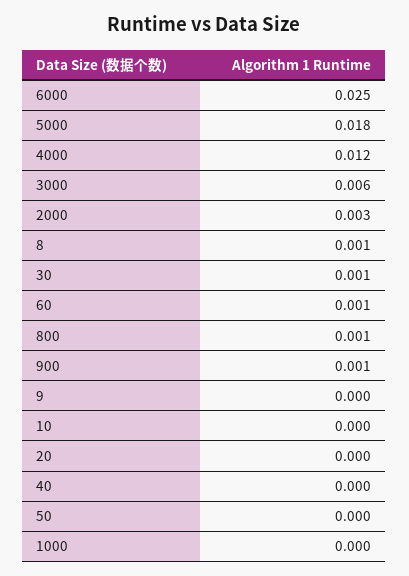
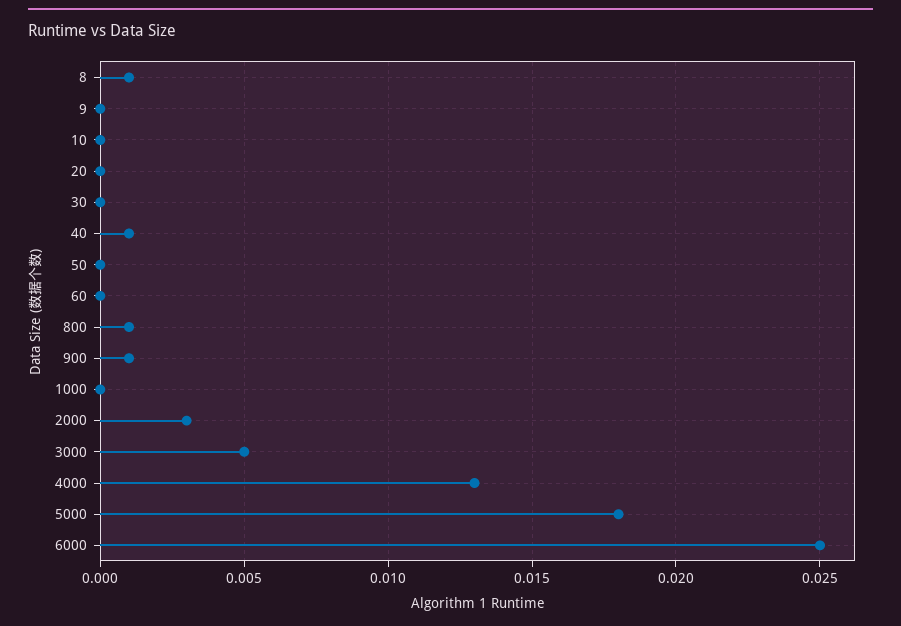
  {
    "6000": 0.025,
    "5000": 0.018,
-   "4000": 0.012,
+   "4000": 0.013,
-   "3000": 0.006,
+   "3000": 0.005,
    "2000": 0.003,
    "8": 0.001,
-   "30": 0.001,
+   "30": 0,
-   "60": 0.001,
+   "60": 0,
    "800": 0.001,
    "900": 0.001,
    "9": 0,
    "10": 0,
    "20": 0,
-   "40": 0,
+   "40": 0.001,
    "50": 0,
    "1000": 0
  }

